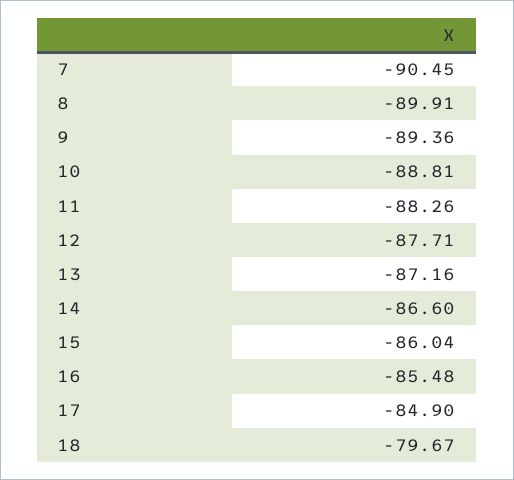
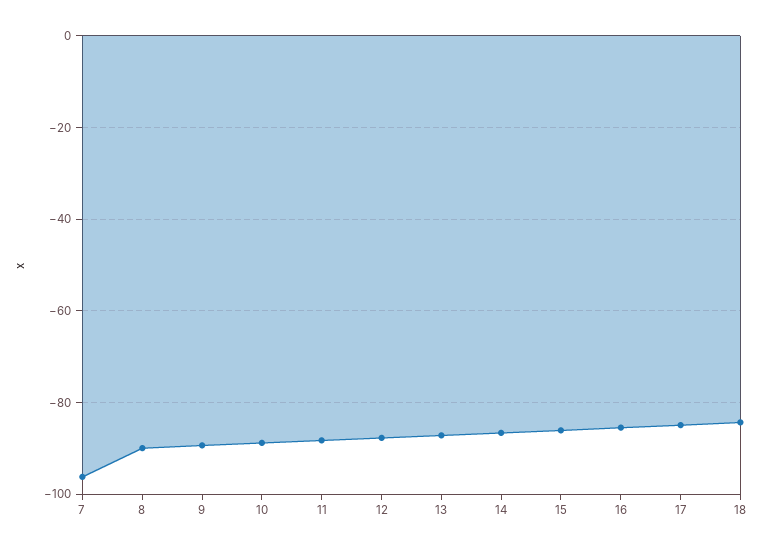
  {
-   "7": -90.45,
+   "7": -96,
    "8": -89.91,
    "9": -89.36,
    "10": -88.81,
    "11": -88.26,
    "12": -87.71,
    "13": -87.16,
    "14": -86.6,
    "15": -86.04,
    "16": -85.48,
    "17": -84.9,
-   "18": -79.67
+   "18": -84
  }

